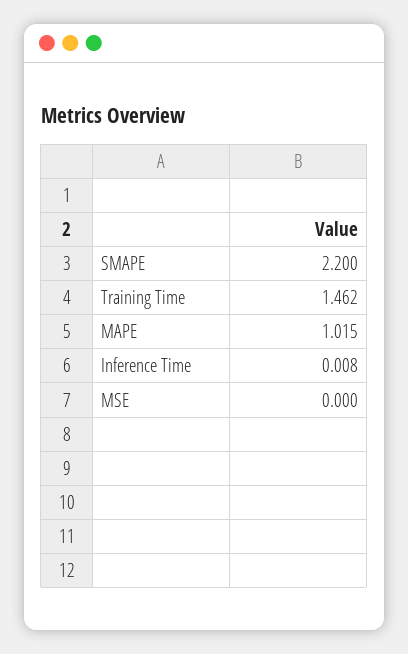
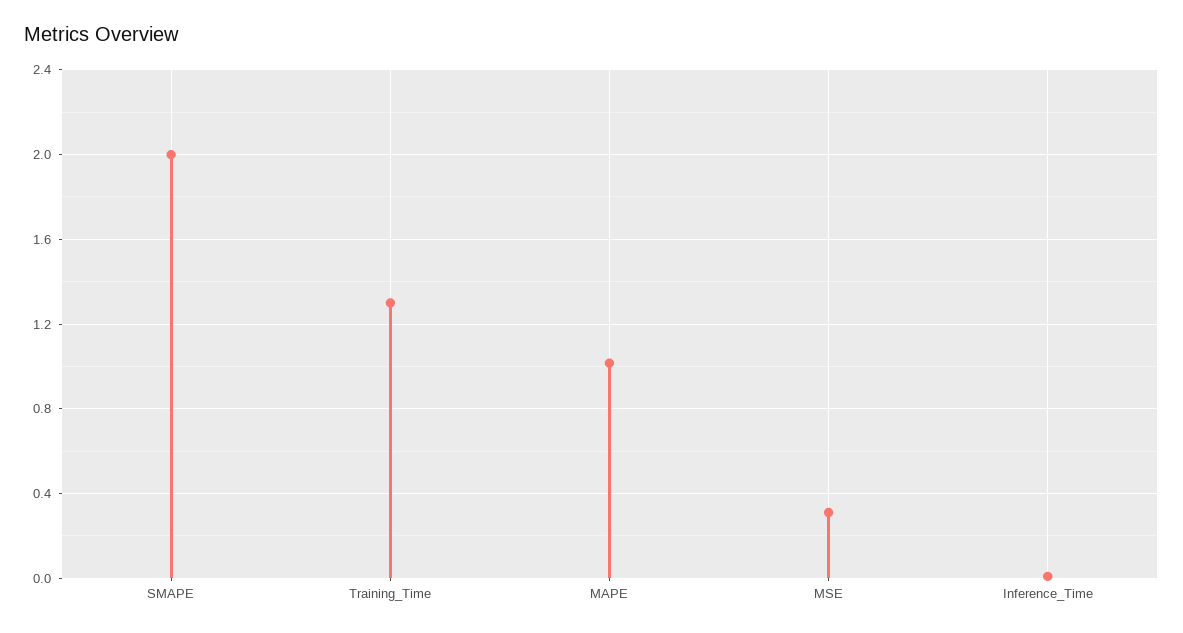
  {
-   "SMAPE": 2.2,
+   "SMAPE": 2,
-   "Training Time": 1.462,
+   "Training Time": 1.3,
    "MAPE": 1.015,
    "Inference Time": 0.008,
-   "MSE": 0
+   "MSE": 0.3
  }

